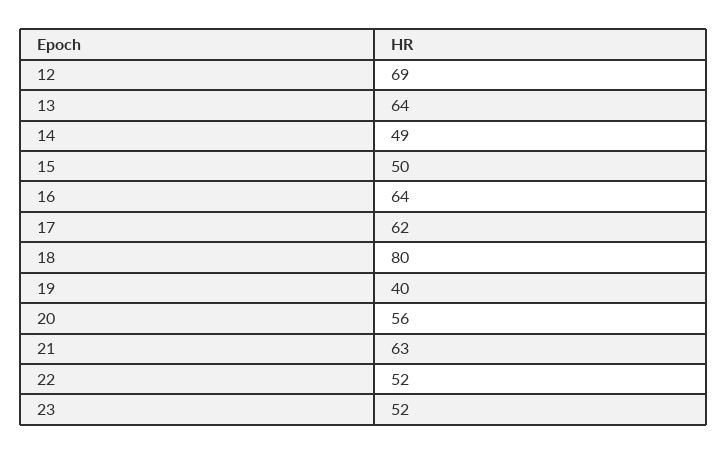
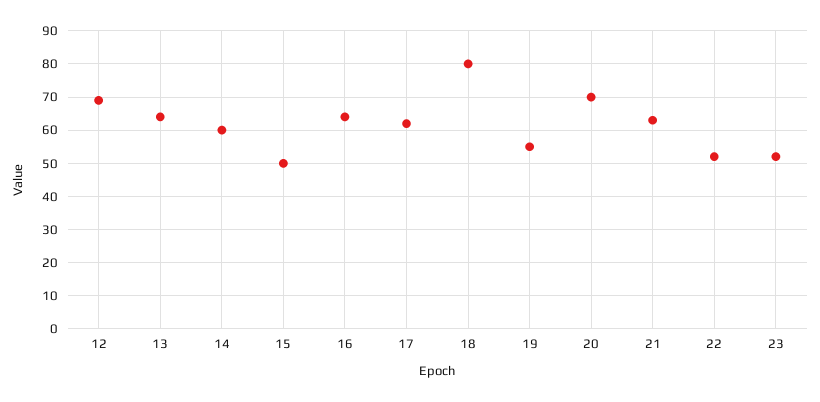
  {
    "12": 69,
    "13": 64,
-   "14": 49,
+   "14": 60,
    "15": 50,
    "16": 64,
    "17": 62,
    "18": 80,
-   "19": 40,
+   "19": 55,
-   "20": 56,
+   "20": 70,
    "21": 63,
    "22": 52,
    "23": 52
  }

